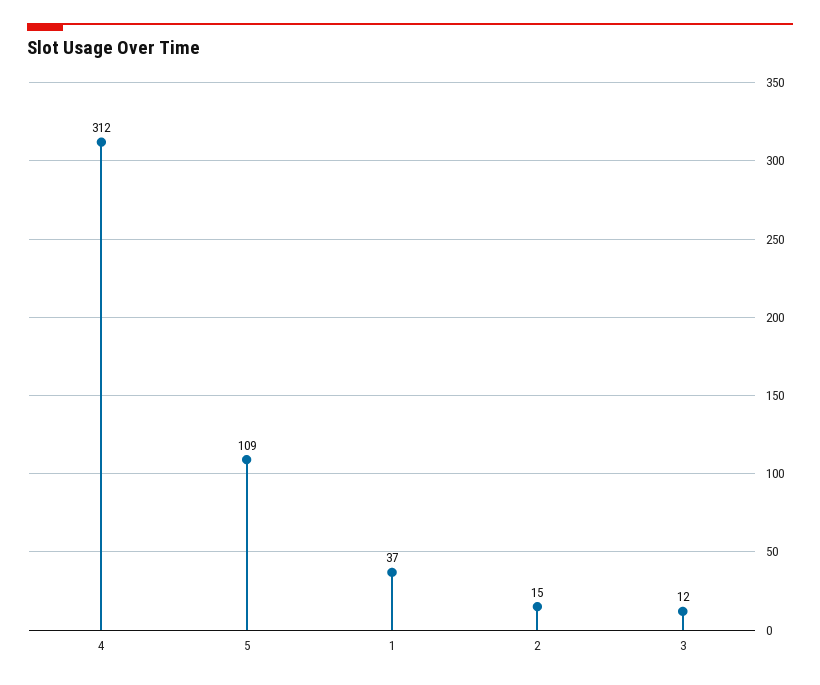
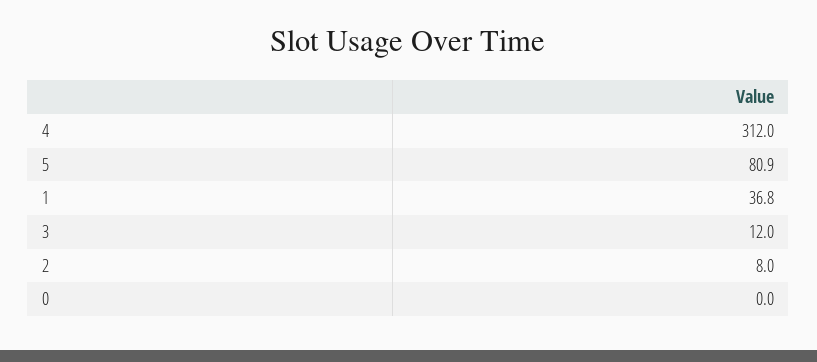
  {
    "4": 312,
-   "5": 109,
+   "5": 80.9,
    "1": 36.8,
-   "2": 15,
+   "2": 8,
-   "3": 12
+   "3": 12,
+   "0": 0
  }

